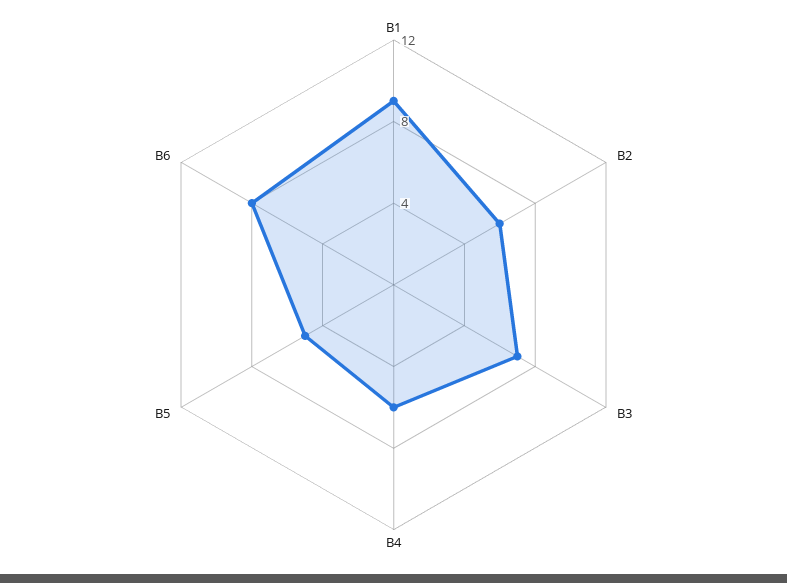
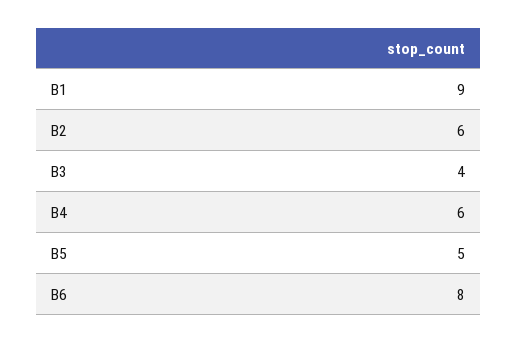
  {
    "B1": 9,
    "B2": 6,
-   "B3": 7,
+   "B3": 4,
    "B4": 6,
    "B5": 5,
    "B6": 8
  }

